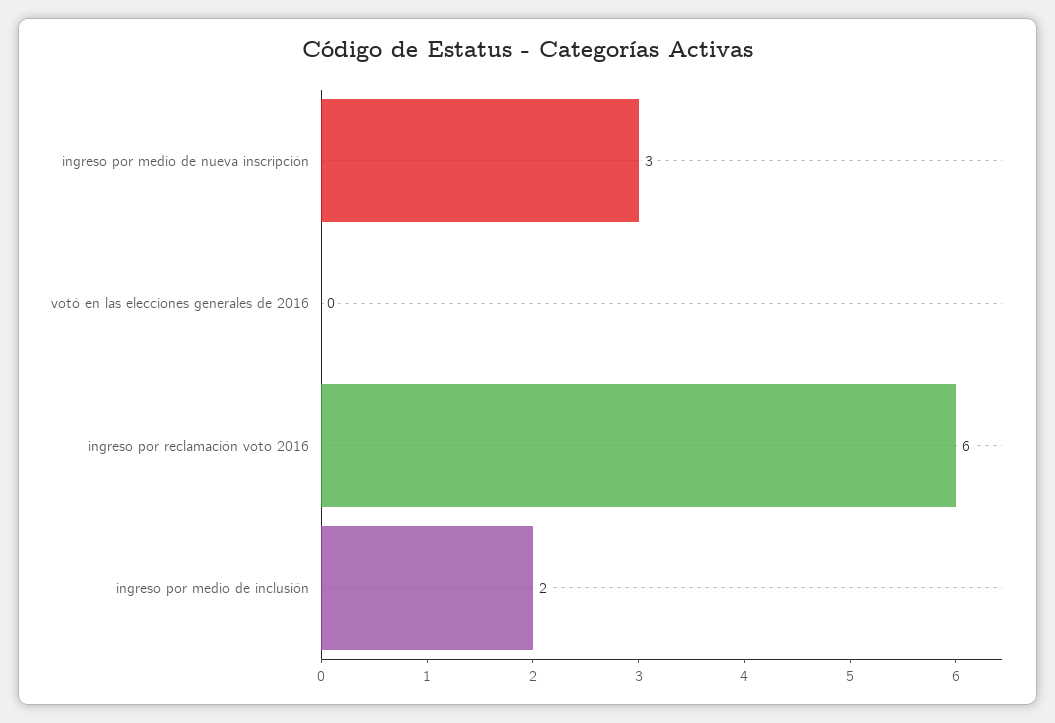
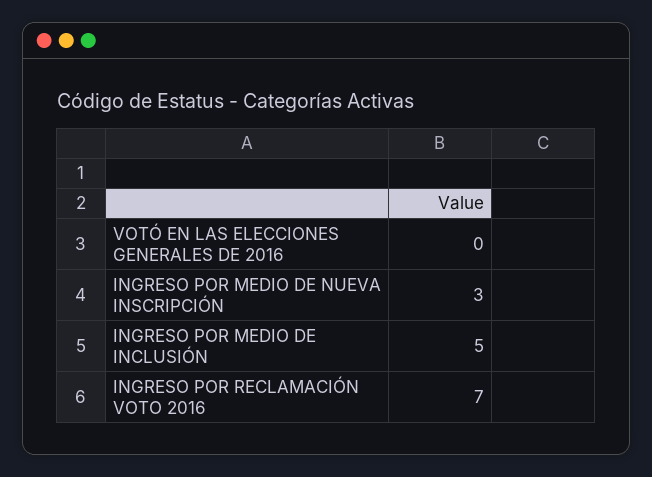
  {
    "ingreso por medio de nueva inscripción": 3,
    "votó en las elecciones generales de 2016": 0,
-   "ingreso por reclamación voto 2016": 6,
+   "ingreso por reclamación voto 2016": 7,
-   "ingreso por medio de inclusión": 2
+   "ingreso por medio de inclusión": 5
  }

